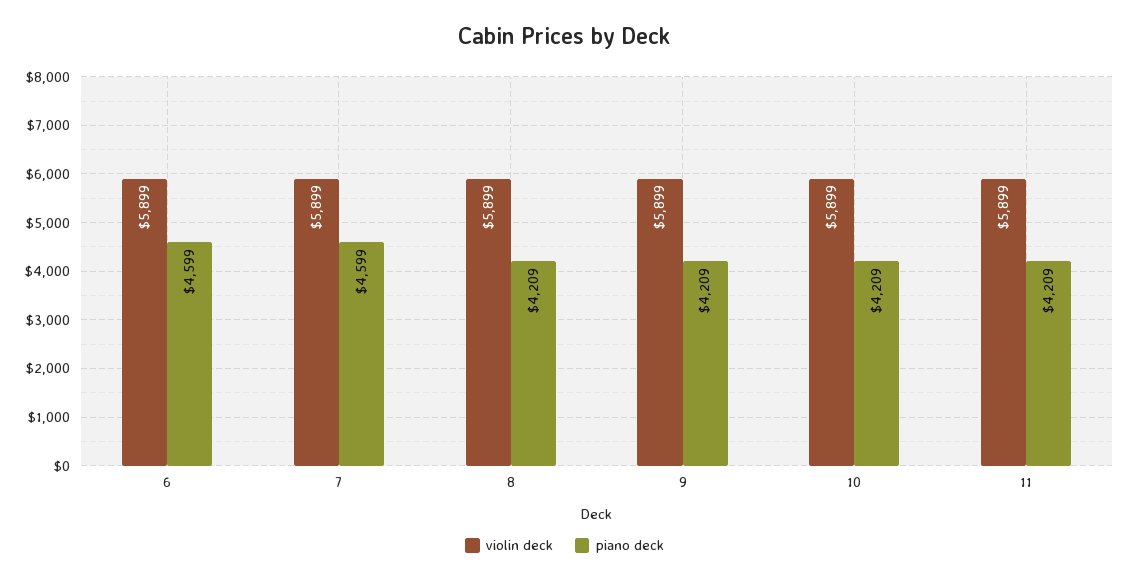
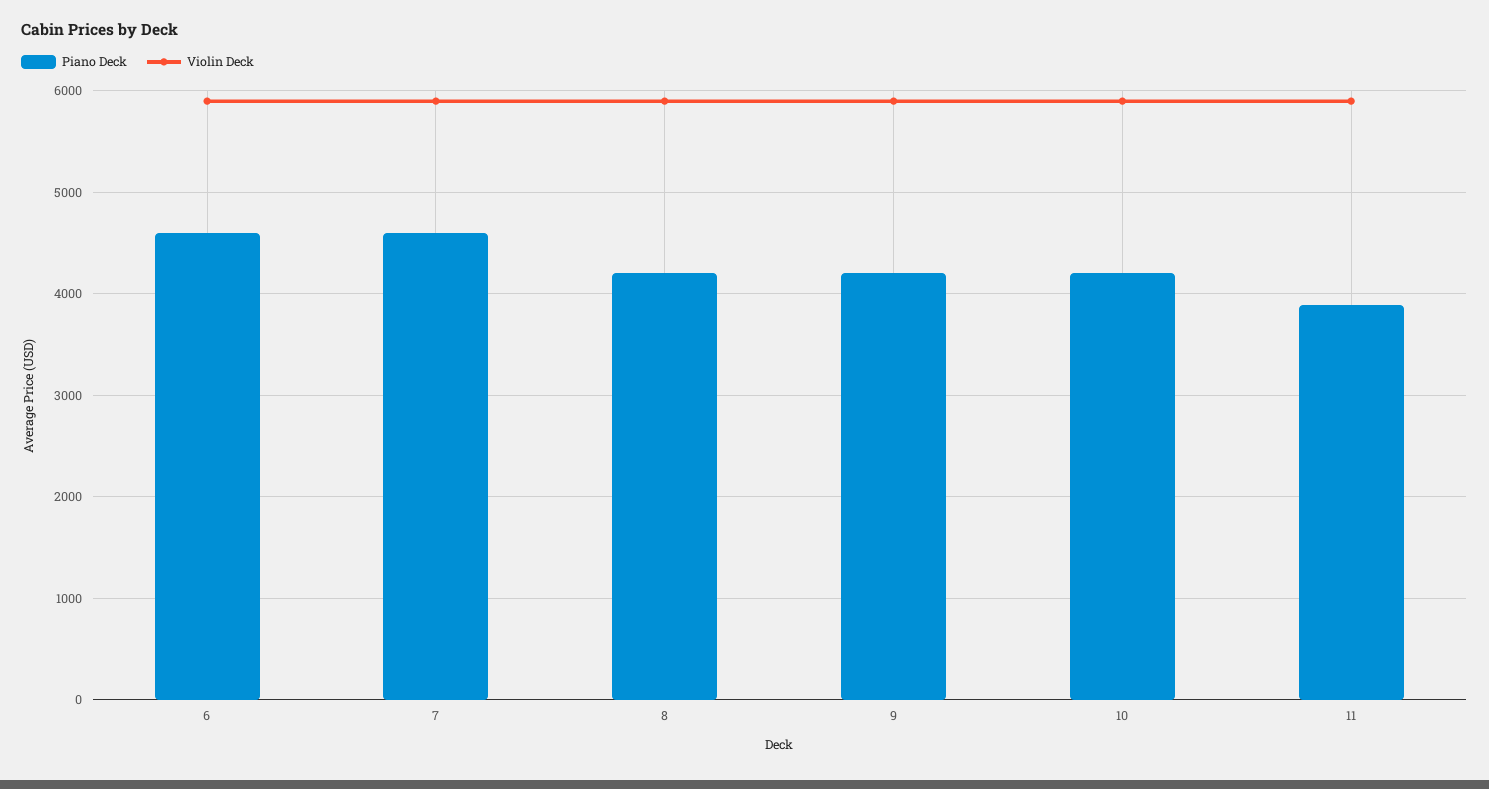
  {
    "violin deck": {
      "6": 5899,
      "7": 5899,
      "8": 5899,
      "9": 5899,
      "10": 5899,
      "11": 5899
    },
    "piano deck": {
      "6": 4599,
      "7": 4599,
      "8": 4209,
      "9": 4209,
      "10": 4209,
-     "11": 4209
+     "11": 3900
    }
  }

